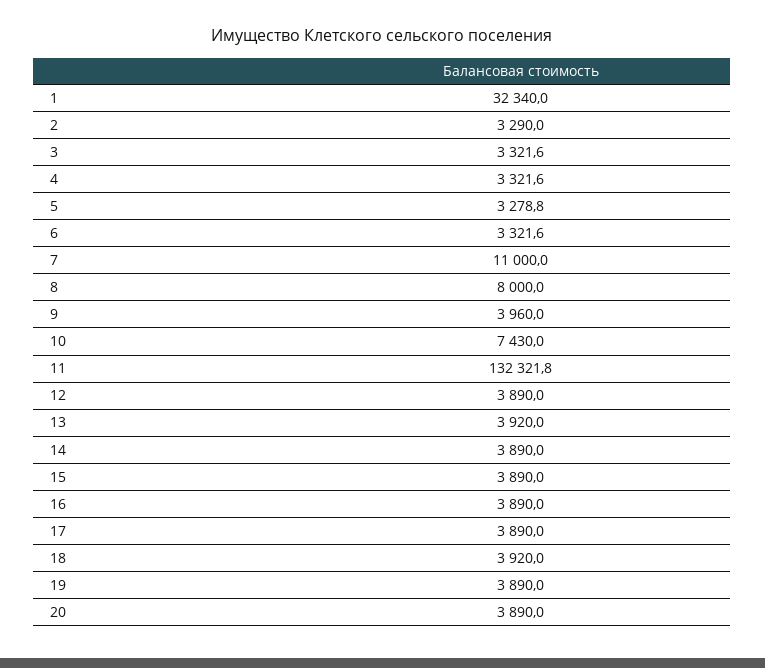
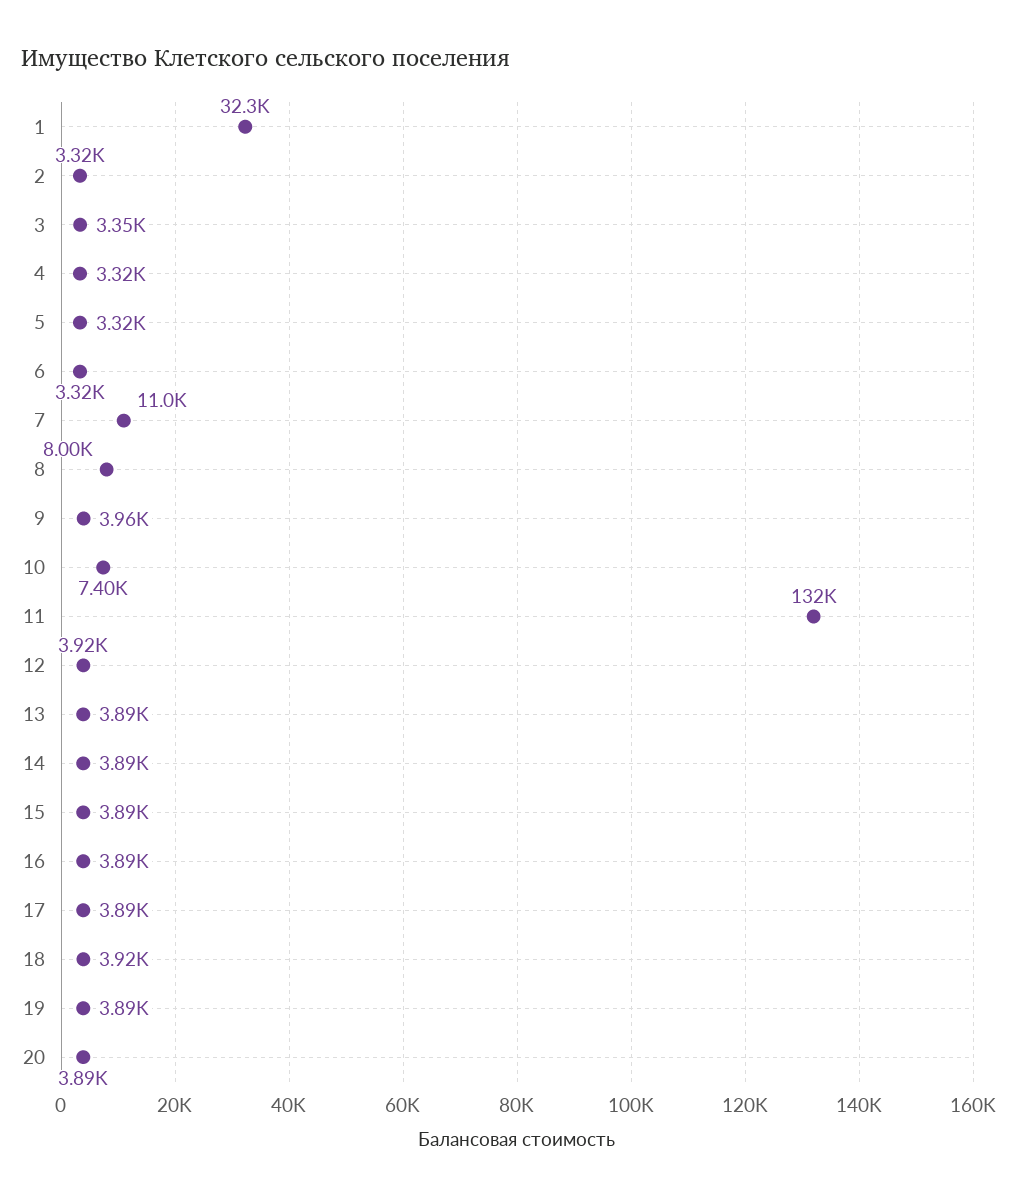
  {
    "1": 32340,
-   "2": 3290,
+   "2": 3320,
-   "3": 3321.6,
+   "3": 3350,
    "4": 3321.6,
-   "5": 3278.8,
+   "5": 3320,
    "6": 3321.6,
    "7": 11000,
    "8": 8000,
    "9": 3960,
-   "10": 7430,
+   "10": 7400,
    "11": 132321.8,
-   "12": 3890,
+   "12": 3920,
-   "13": 3920,
+   "13": 3890,
    "14": 3890,
    "15": 3890,
    "16": 3890,
    "17": 3890,
    "18": 3920,
    "19": 3890,
    "20": 3890
  }

